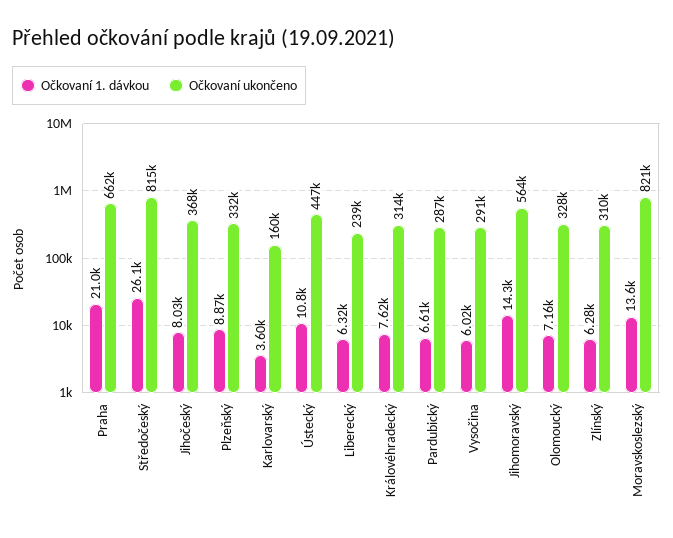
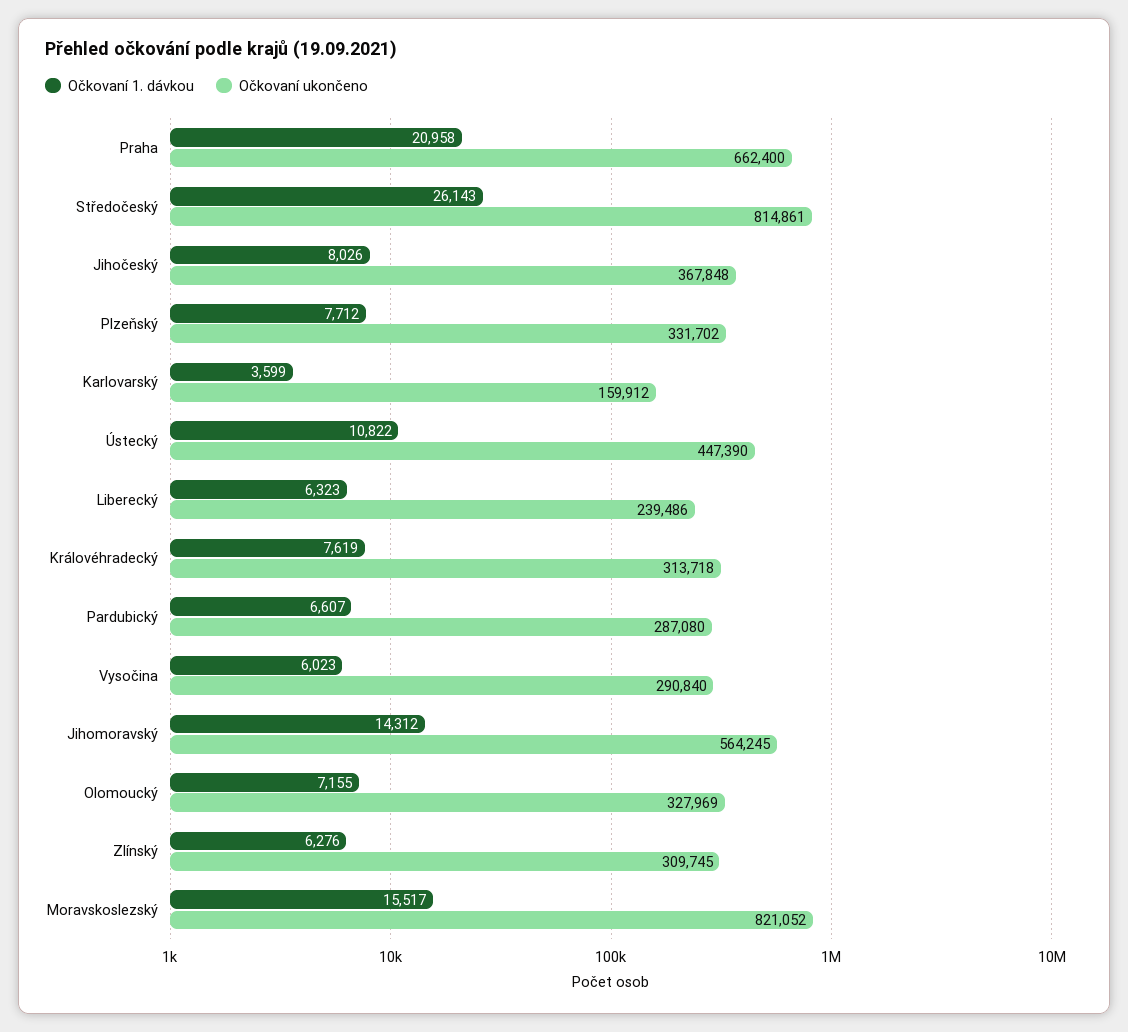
  {
    "Očkovaní 1. dávkou": {
      "Praha": 20958,
      "Středočeský": 26143,
      "Jihočeský": 8026,
-     "Plzeňský": 8870,
+     "Plzeňský": 7712,
      "Karlovarský": 3599,
      "Ústecký": 10822,
      "Liberecký": 6323,
      "Královéhradecký": 7619,
      "Pardubický": 6607,
      "Vysočina": 6023,
      "Jihomoravský": 14312,
      "Olomoucký": 7155,
      "Zlínský": 6276,
-     "Moravskoslezský": 13600
+     "Moravskoslezský": 15517
    },
    "Očkovaní ukončeno": {
      "Praha": 662400,
      "Středočeský": 814861,
      "Jihočeský": 367848,
      "Plzeňský": 331702,
      "Karlovarský": 159912,
      "Ústecký": 447390,
      "Liberecký": 239486,
      "Královéhradecký": 313718,
      "Pardubický": 287080,
      "Vysočina": 290840,
      "Jihomoravský": 564245,
      "Olomoucký": 327969,
      "Zlínský": 309745,
      "Moravskoslezský": 821052
    }
  }

